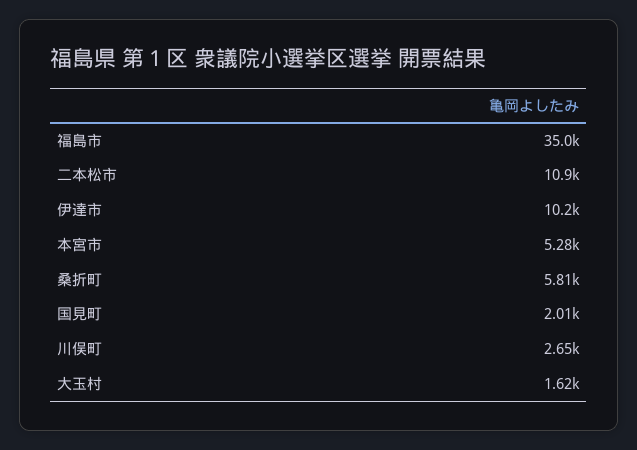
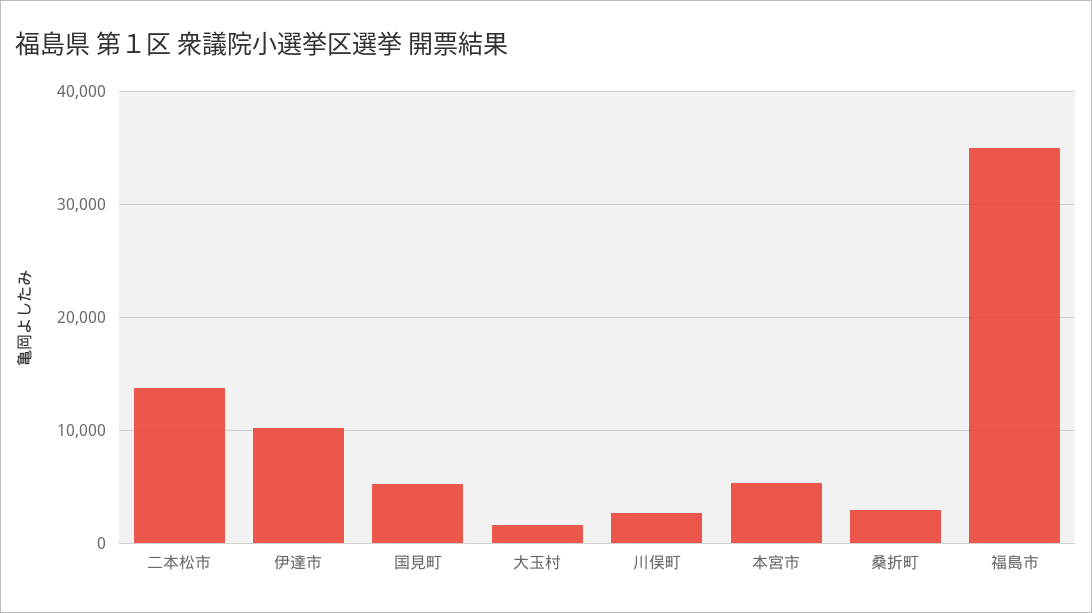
  {
    "福島市": 35000,
-   "二本松市": 10900,
+   "二本松市": 14000,
    "伊達市": 10200,
    "本宮市": 5280,
-   "桑折町": 5810,
+   "桑折町": 3000,
-   "国見町": 2010,
+   "国見町": 5000,
    "川俣町": 2650,
    "大玉村": 1620
  }

